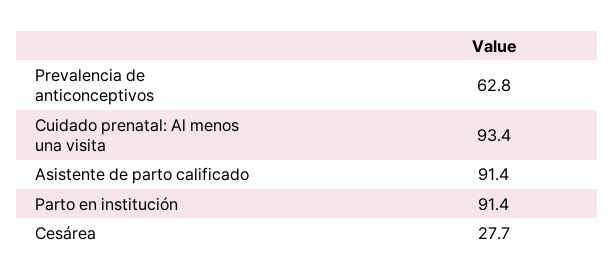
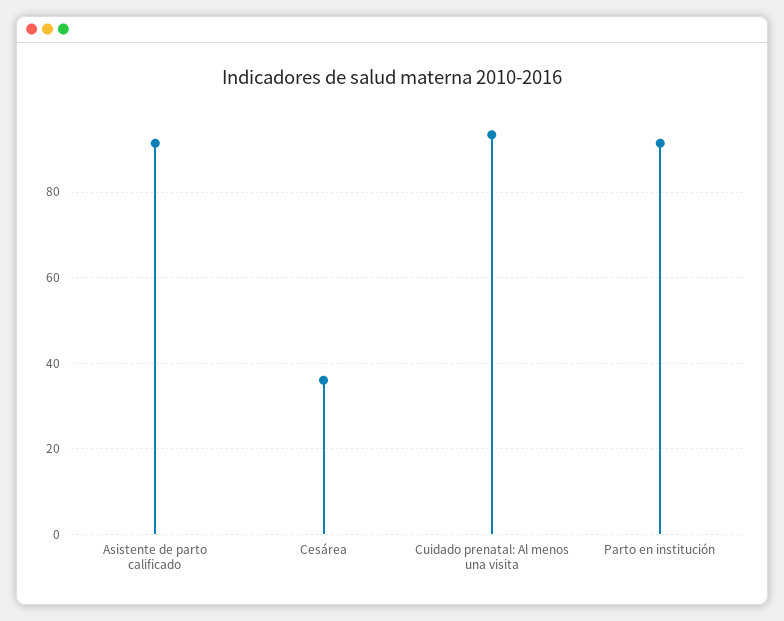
  {
-   "Prevalencia de anticonceptivos": 62.8,
    "Cuidado prenatal: Al menos una visita": 93.4,
    "Asistente de parto calificado": 91.4,
    "Parto en institución": 91.4,
-   "Cesárea": 27.7
+   "Cesárea": 36
  }

